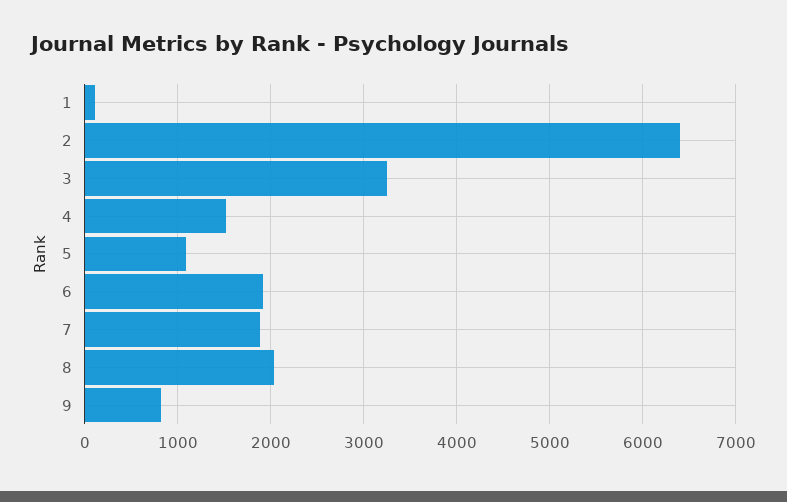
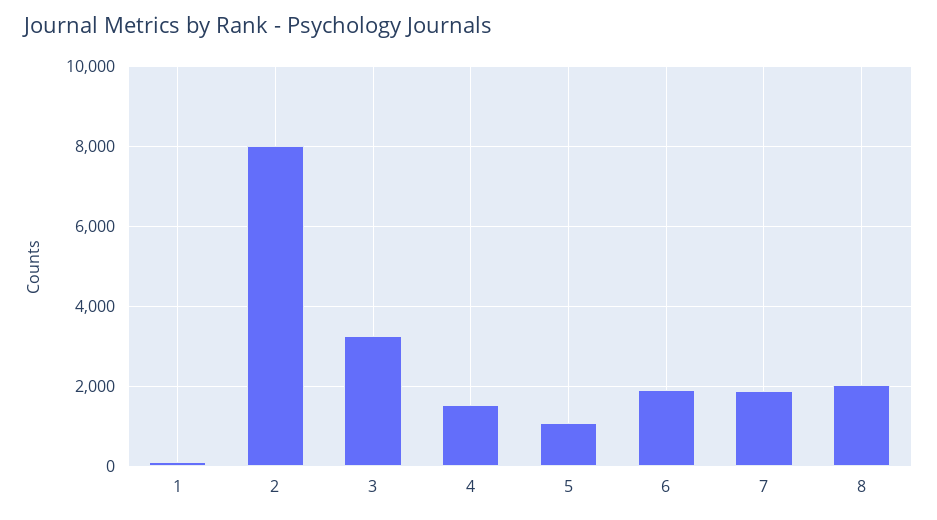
  {
    "1": 100,
-   "2": 6400,
+   "2": 8000,
    "3": 3300,
    "4": 1500,
    "5": 1100,
    "6": 1900,
    "7": 1900,
-   "8": 2000,
+   "8": 2000
-   "9": 800
  }

